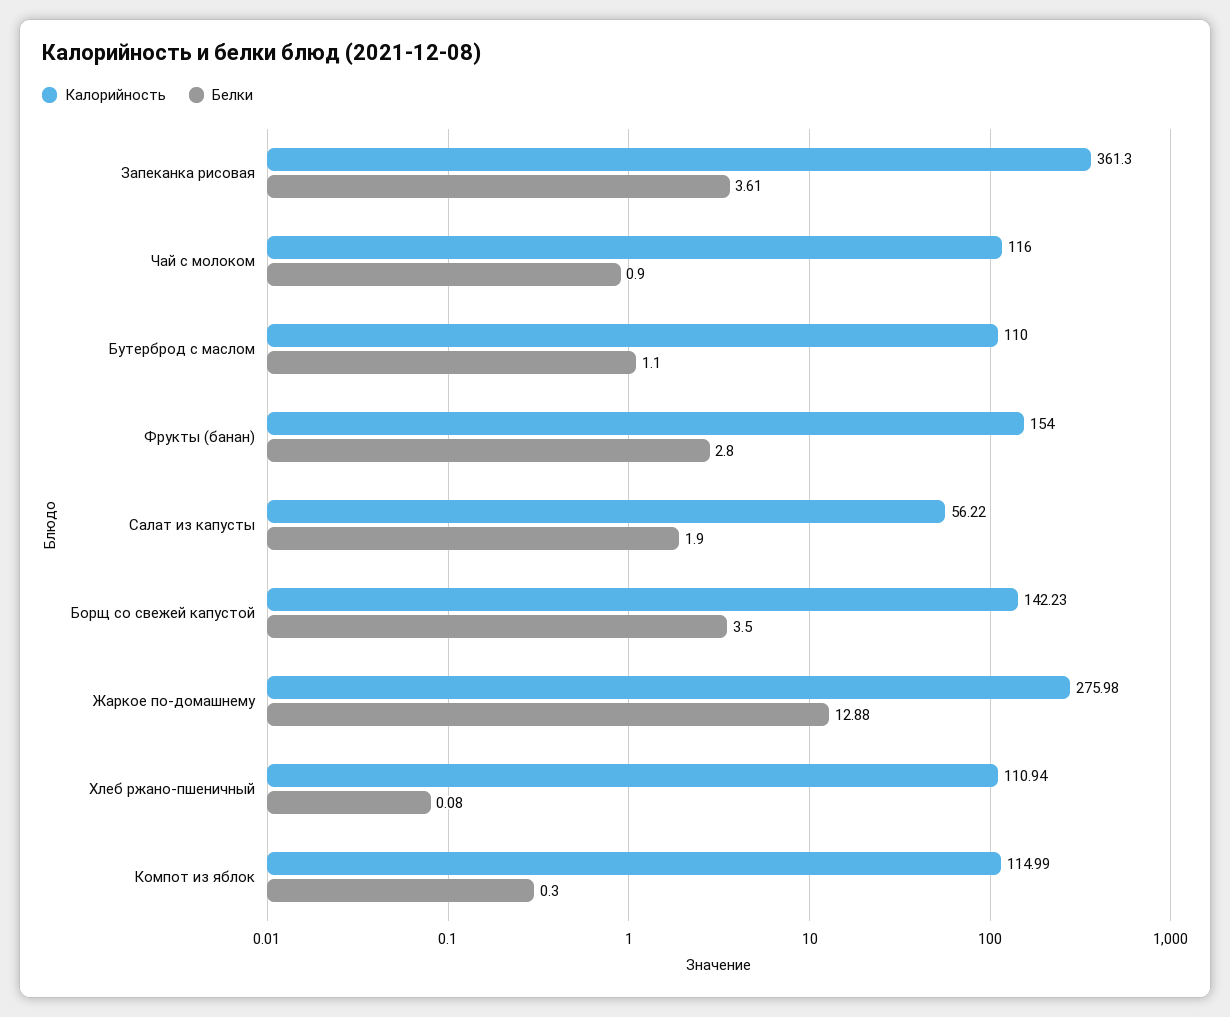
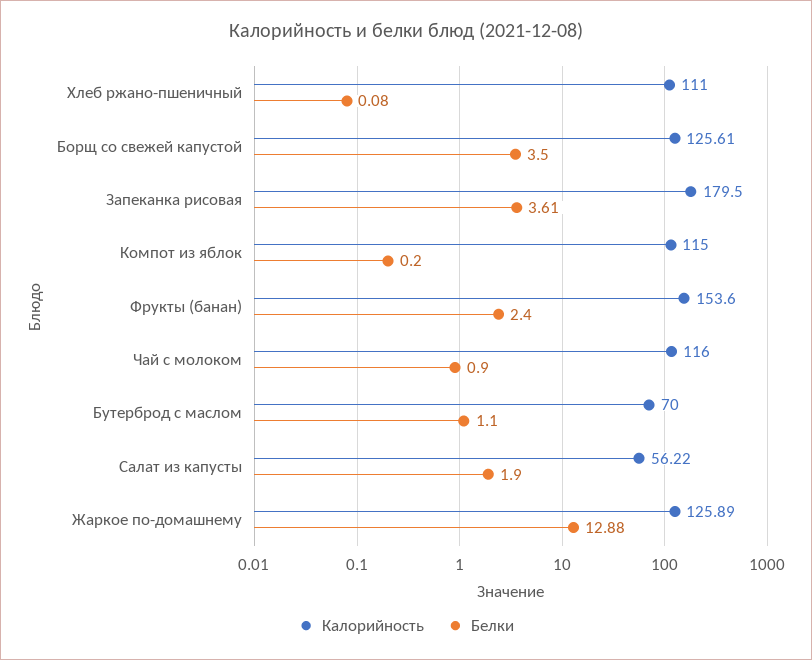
  {
    "Калорийность": {
-     "Запеканка рисовая": 361.3,
+     "Запеканка рисовая": 179.5,
      "Чай с молоком": 116,
-     "Бутерброд с маслом": 110,
+     "Бутерброд с маслом": 70,
-     "Фрукты (банан)": 154,
+     "Фрукты (банан)": 153.6,
      "Салат из капусты": 56.22,
-     "Борщ со свежей капустой": 142.23,
+     "Борщ со свежей капустой": 125.61,
-     "Жаркое по-домашнему": 275.98,
+     "Жаркое по-домашнему": 125.89,
-     "Хлеб ржано-пшеничный": 110.94,
+     "Хлеб ржано-пшеничный": 111,
-     "Компот из яблок": 114.99
+     "Компот из яблок": 115
    },
    "Белки": {
      "Запеканка рисовая": 3.61,
      "Чай с молоком": 0.9,
      "Бутерброд с маслом": 1.1,
-     "Фрукты (банан)": 2.8,
+     "Фрукты (банан)": 2.4,
      "Салат из капусты": 1.9,
      "Борщ со свежей капустой": 3.5,
      "Жаркое по-домашнему": 12.88,
      "Хлеб ржано-пшеничный": 0.08,
-     "Компот из яблок": 0.3
+     "Компот из яблок": 0.2
    }
  }

